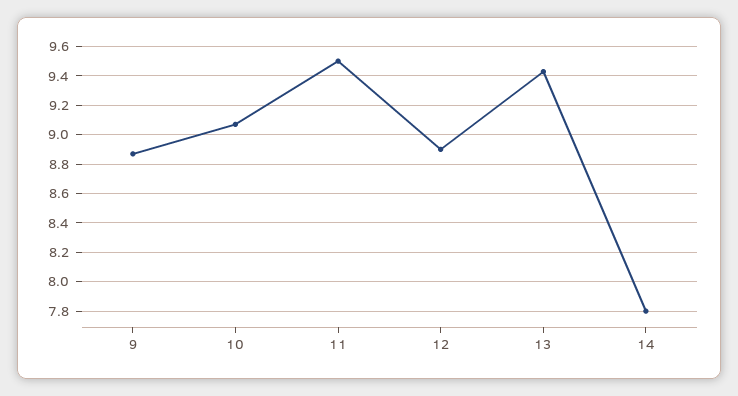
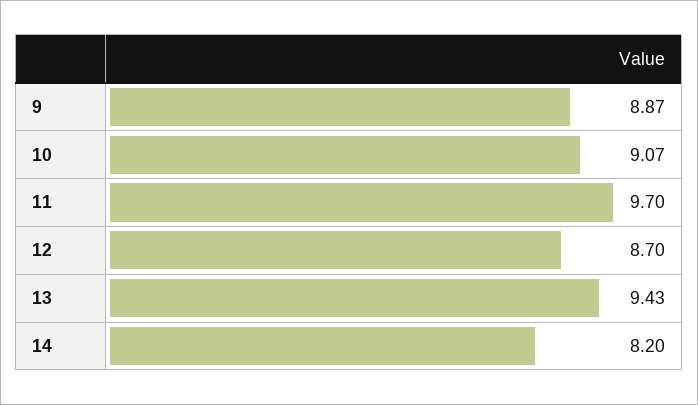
  {
    "9": 8.87,
    "10": 9.07,
-   "11": 9.5,
+   "11": 9.7,
-   "12": 8.9,
+   "12": 8.7,
    "13": 9.43,
-   "14": 7.8
+   "14": 8.2
  }

